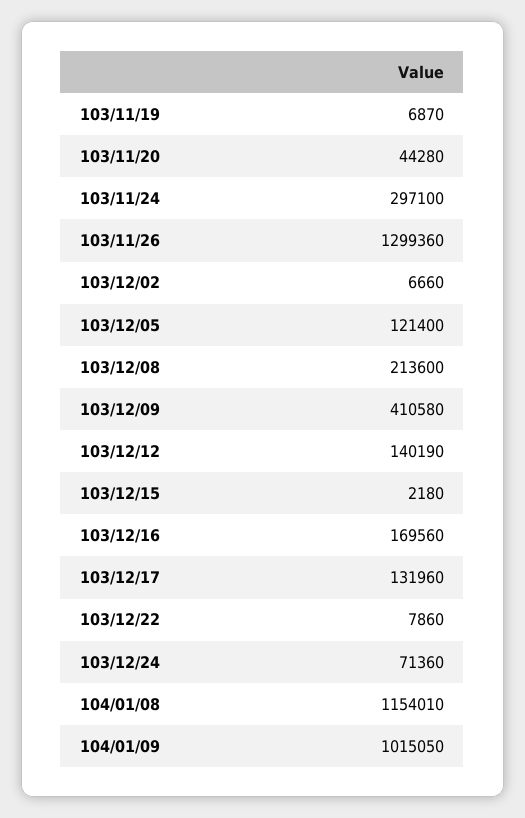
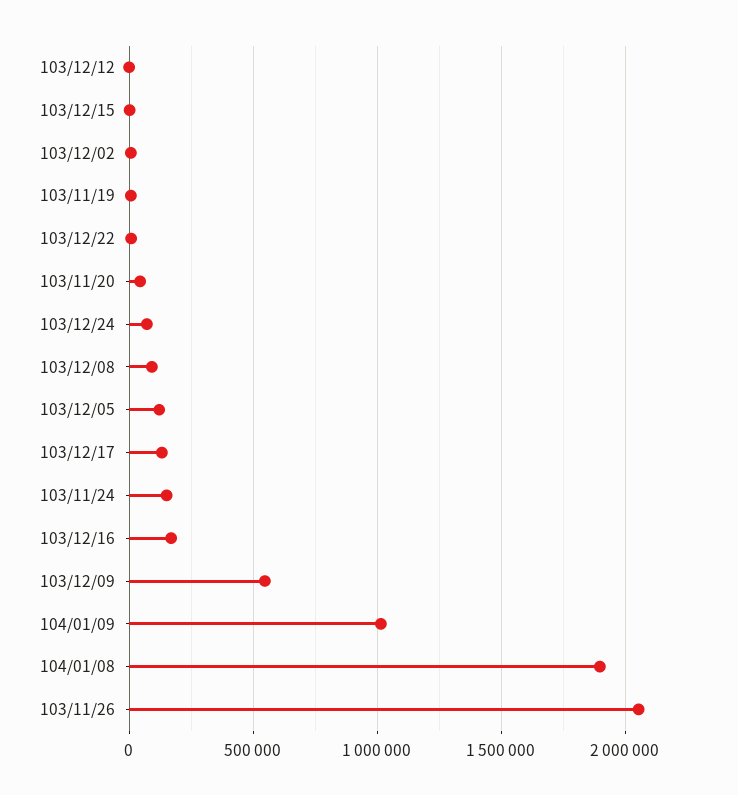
  {
    "103/11/19": 6870,
    "103/11/20": 44280,
-   "103/11/24": 297100,
+   "103/11/24": 150000,
-   "103/11/26": 1299360,
+   "103/11/26": 2050000,
    "103/12/02": 6660,
    "103/12/05": 121400,
-   "103/12/08": 213600,
+   "103/12/08": 100000,
-   "103/12/09": 410580,
+   "103/12/09": 550000,
-   "103/12/12": 140190,
+   "103/12/12": 0,
    "103/12/15": 2180,
    "103/12/16": 169560,
    "103/12/17": 131960,
    "103/12/22": 7860,
    "103/12/24": 71360,
-   "104/01/08": 1154010,
+   "104/01/08": 1900000,
    "104/01/09": 1015050
  }

